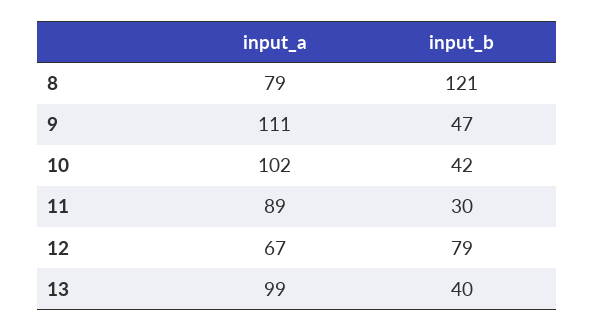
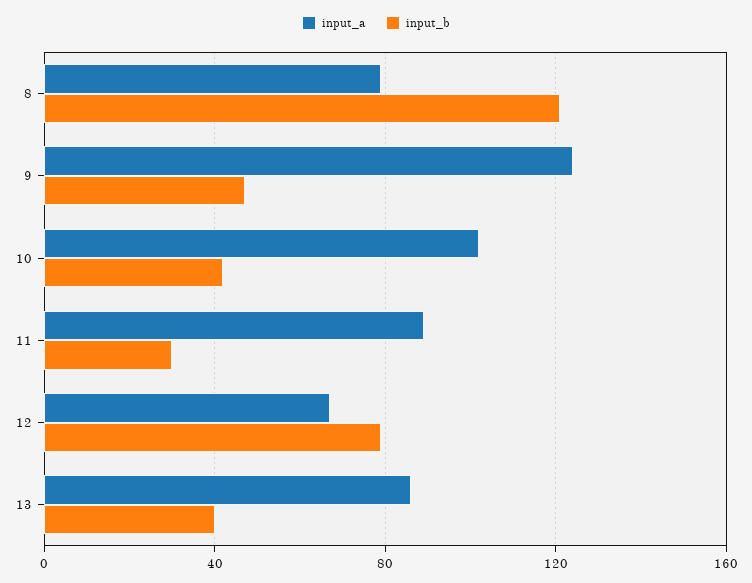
  {
    "input_a": {
      "8": 79,
-     "9": 111,
+     "9": 125,
      "10": 102,
      "11": 89,
      "12": 67,
-     "13": 99
+     "13": 85
    },
    "input_b": {
      "8": 121,
      "9": 47,
      "10": 42,
      "11": 30,
      "12": 79,
      "13": 40
    }
  }

